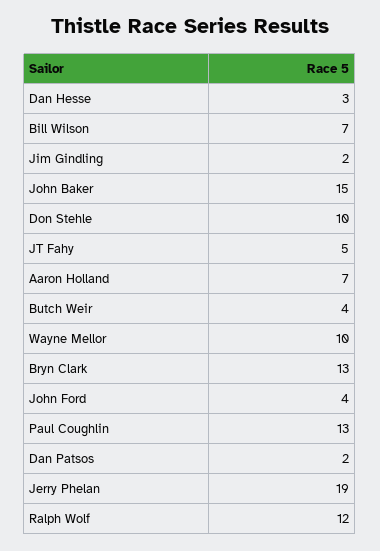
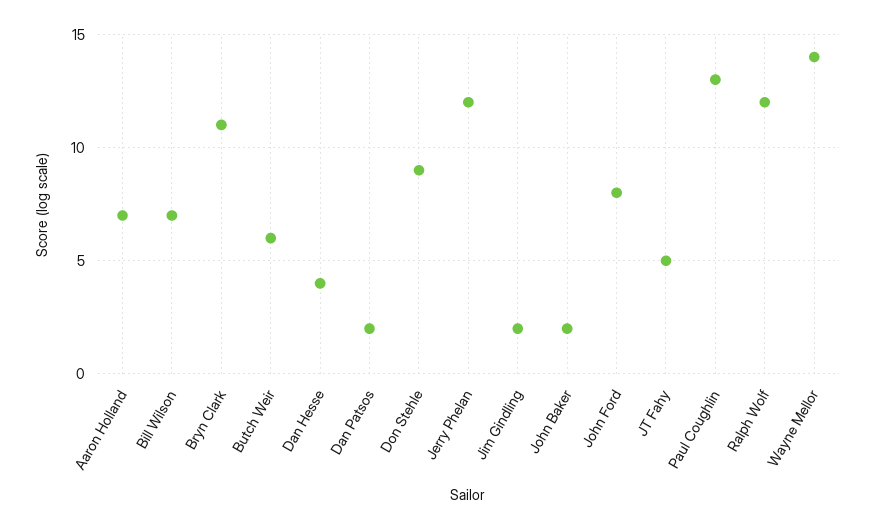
  {
-   "Dan Hesse": 3,
+   "Dan Hesse": 4,
    "Bill Wilson": 7,
    "Jim Gindling": 2,
-   "John Baker": 15,
+   "John Baker": 2,
-   "Don Stehle": 10,
+   "Don Stehle": 9,
    "JT Fahy": 5,
    "Aaron Holland": 7,
-   "Butch Weir": 4,
+   "Butch Weir": 6,
-   "Wayne Mellor": 10,
+   "Wayne Mellor": 14,
-   "Bryn Clark": 13,
+   "Bryn Clark": 11,
-   "John Ford": 4,
+   "John Ford": 8,
    "Paul Coughlin": 13,
    "Dan Patsos": 2,
-   "Jerry Phelan": 19,
+   "Jerry Phelan": 12,
    "Ralph Wolf": 12
  }

